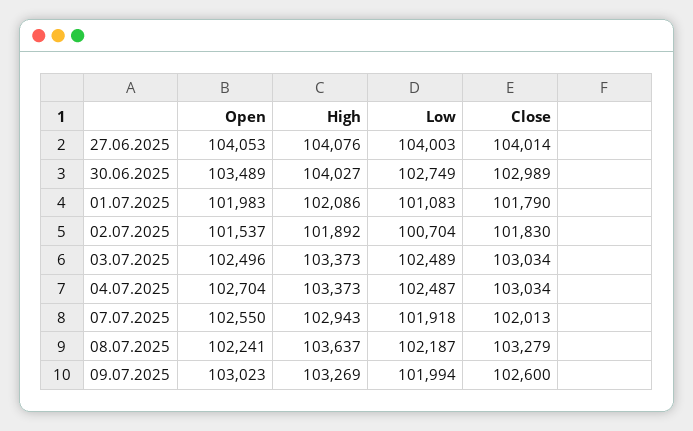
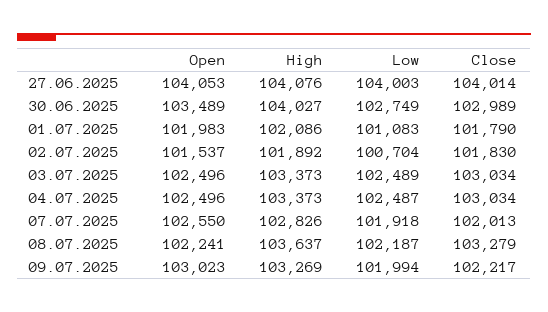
  {
    "Open": {
      "27.06.2025": 104053,
      "30.06.2025": 103489,
      "01.07.2025": 101983,
      "02.07.2025": 101537,
      "03.07.2025": 102496,
-     "04.07.2025": 102704,
+     "04.07.2025": 102496,
      "07.07.2025": 102550,
      "08.07.2025": 102241,
      "09.07.2025": 103023
    },
    "High": {
      "27.06.2025": 104076,
      "30.06.2025": 104027,
      "01.07.2025": 102086,
      "02.07.2025": 101892,
      "03.07.2025": 103373,
      "04.07.2025": 103373,
-     "07.07.2025": 102943,
+     "07.07.2025": 102826,
      "08.07.2025": 103637,
      "09.07.2025": 103269
    },
    "Low": {
      "27.06.2025": 104003,
      "30.06.2025": 102749,
      "01.07.2025": 101083,
      "02.07.2025": 100704,
      "03.07.2025": 102489,
      "04.07.2025": 102487,
      "07.07.2025": 101918,
      "08.07.2025": 102187,
      "09.07.2025": 101994
    },
    "Close": {
      "27.06.2025": 104014,
      "30.06.2025": 102989,
      "01.07.2025": 101790,
      "02.07.2025": 101830,
      "03.07.2025": 103034,
      "04.07.2025": 103034,
      "07.07.2025": 102013,
      "08.07.2025": 103279,
-     "09.07.2025": 102600
+     "09.07.2025": 102217
    }
  }

